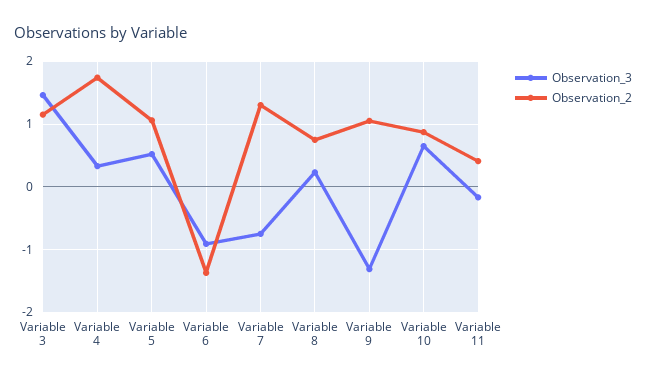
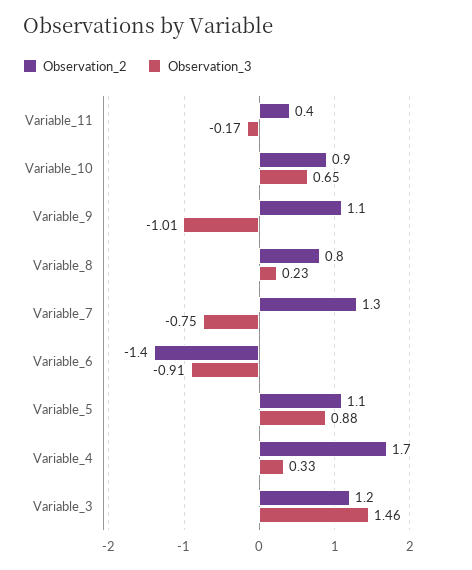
  {
    "Observation_3": {
      "Variable 3": 1.46,
      "Variable 4": 0.33,
-     "Variable 5": 0.5,
+     "Variable 5": 0.88,
      "Variable 6": -0.91,
      "Variable 7": -0.75,
      "Variable 8": 0.23,
-     "Variable 9": -1.3,
+     "Variable 9": -1.01,
      "Variable 10": 0.65,
      "Variable 11": -0.17
    },
    "Observation_2": {
      "Variable 3": 1.2,
      "Variable 4": 1.7,
      "Variable 5": 1.1,
      "Variable 6": -1.4,
      "Variable 7": 1.3,
      "Variable 8": 0.8,
      "Variable 9": 1.1,
      "Variable 10": 0.9,
      "Variable 11": 0.4
    }
  }

